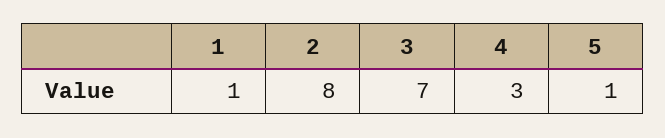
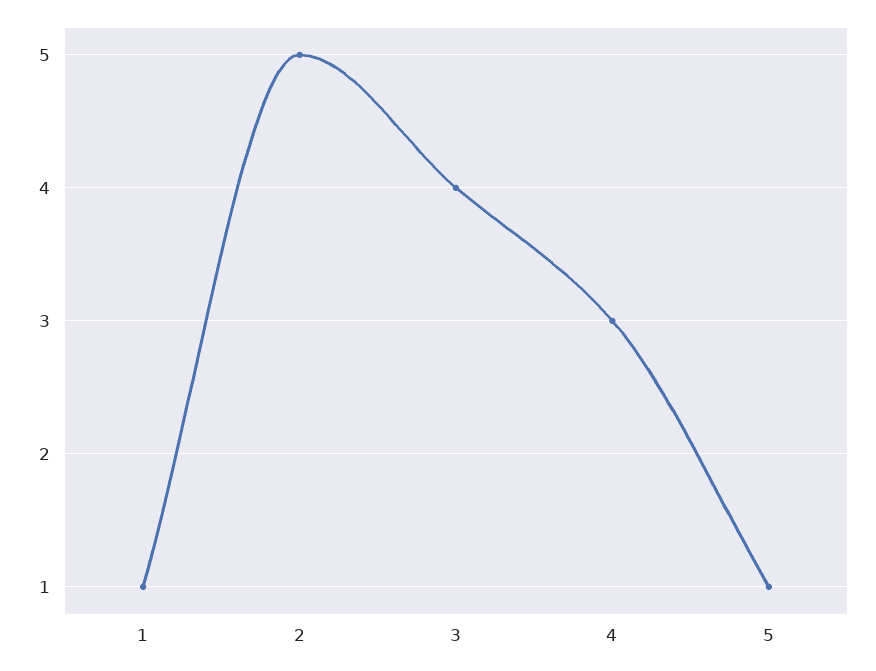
  {
    "1": 1,
-   "2": 8,
+   "2": 5,
-   "3": 7,
+   "3": 4,
    "4": 3,
    "5": 1
  }

